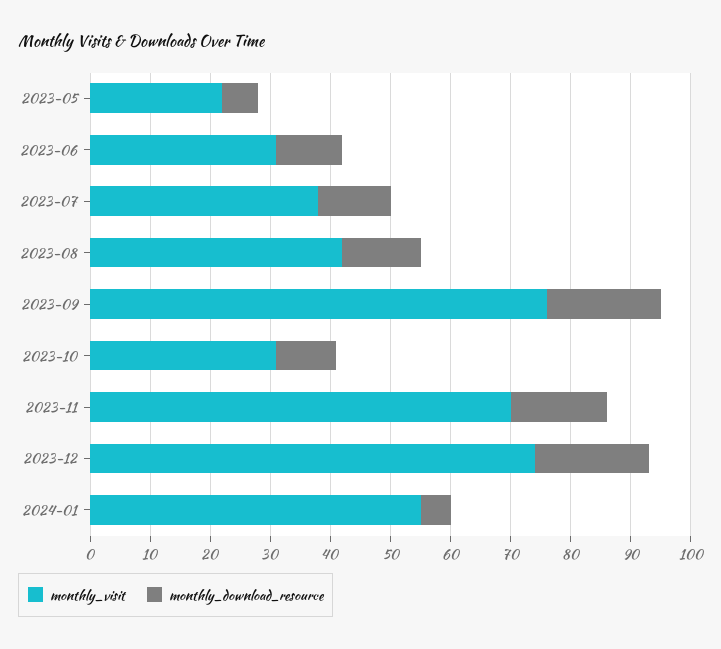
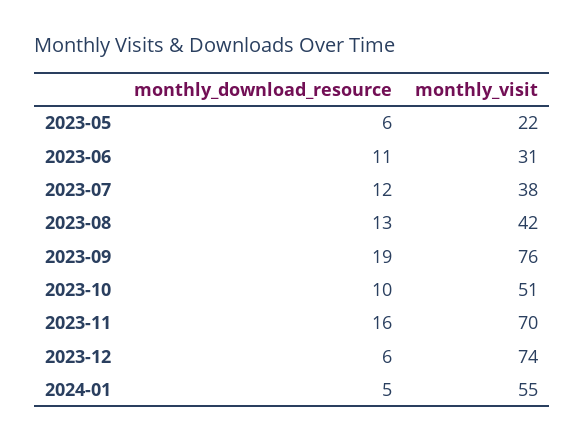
  {
    "monthly_visit": {
      "2023-05": 22,
      "2023-06": 31,
      "2023-07": 38,
      "2023-08": 42,
      "2023-09": 76,
-     "2023-10": 30,
+     "2023-10": 51,
      "2023-11": 70,
      "2023-12": 74,
      "2024-01": 55
    },
    "monthly_download_resource": {
      "2023-05": 6,
      "2023-06": 11,
      "2023-07": 12,
      "2023-08": 13,
      "2023-09": 19,
      "2023-10": 10,
      "2023-11": 16,
-     "2023-12": 20,
+     "2023-12": 6,
      "2024-01": 5
    }
  }

